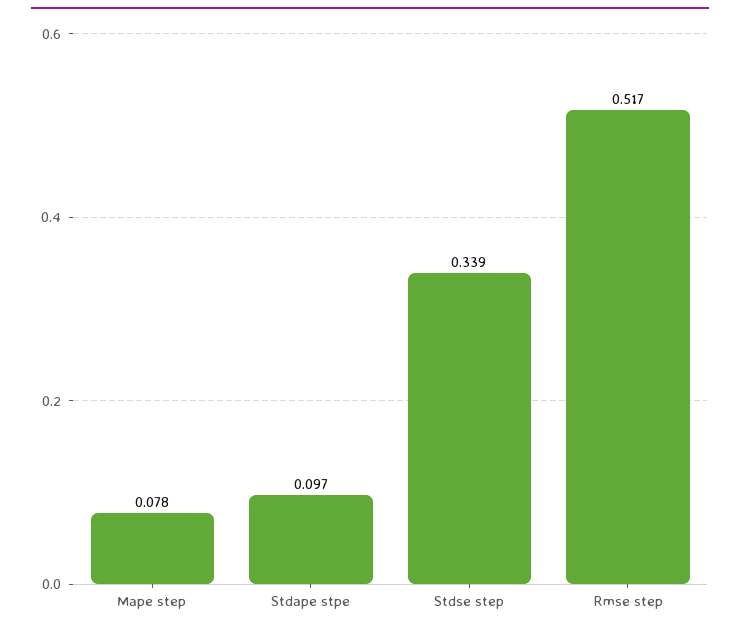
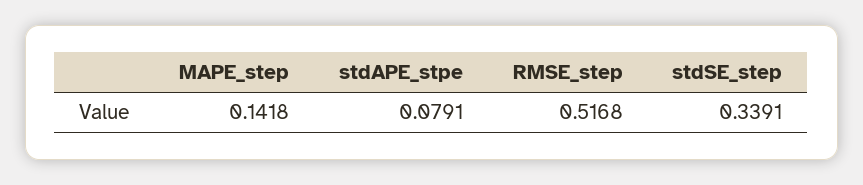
  {
-   "Mape step": 0.078,
+   "Mape step": 0.1418,
-   "Stdape stpe": 0.097,
+   "Stdape stpe": 0.0791,
    "Stdse step": 0.3391,
    "Rmse step": 0.5168
  }

